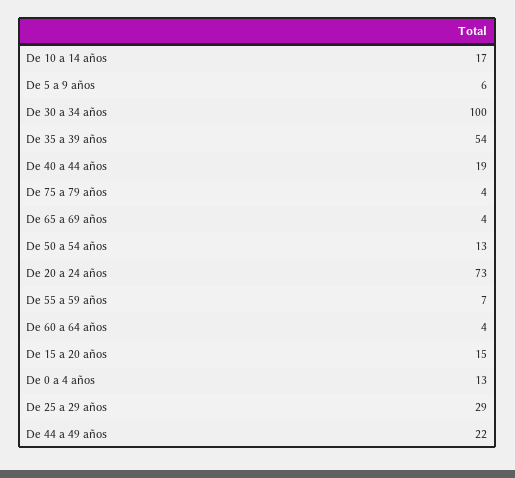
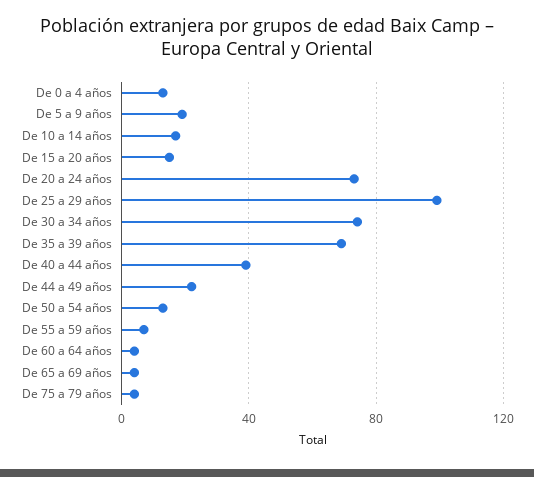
  {
    "De 10 a 14 años": 17,
-   "De 5 a 9 años": 6,
+   "De 5 a 9 años": 20,
-   "De 30 a 34 años": 100,
+   "De 30 a 34 años": 75,
-   "De 35 a 39 años": 54,
+   "De 35 a 39 años": 70,
-   "De 40 a 44 años": 19,
+   "De 40 a 44 años": 40,
    "De 75 a 79 años": 4,
    "De 65 a 69 años": 4,
    "De 50 a 54 años": 13,
    "De 20 a 24 años": 73,
    "De 55 a 59 años": 7,
    "De 60 a 64 años": 4,
    "De 15 a 20 años": 15,
    "De 0 a 4 años": 13,
-   "De 25 a 29 años": 29,
+   "De 25 a 29 años": 100,
    "De 44 a 49 años": 22
  }

